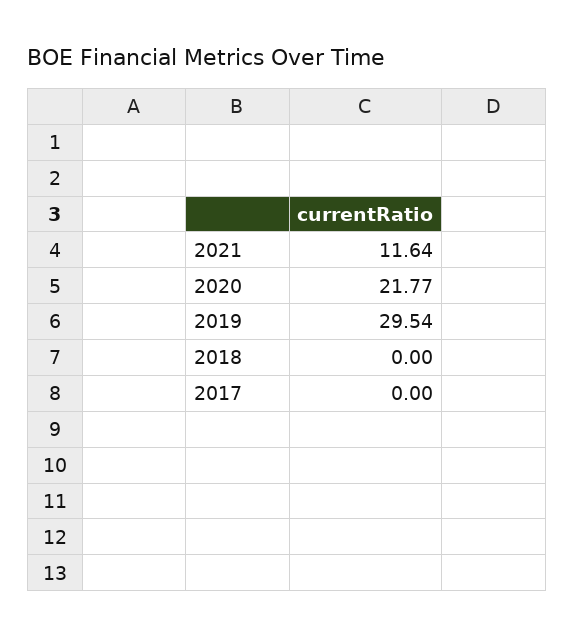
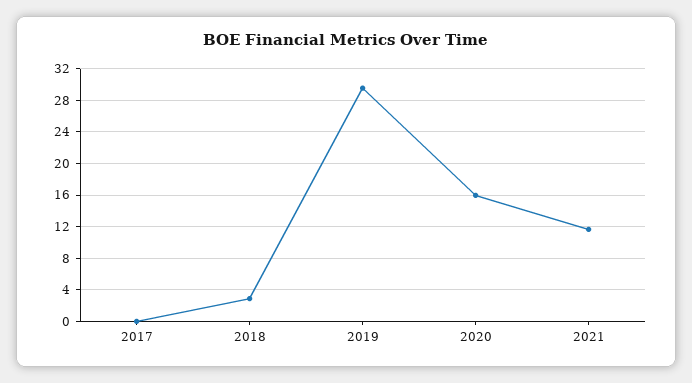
  {
    "2021": 11.64,
-   "2020": 21.77,
+   "2020": 16,
    "2019": 29.54,
-   "2018": 0,
+   "2018": 3,
    "2017": 0
  }

